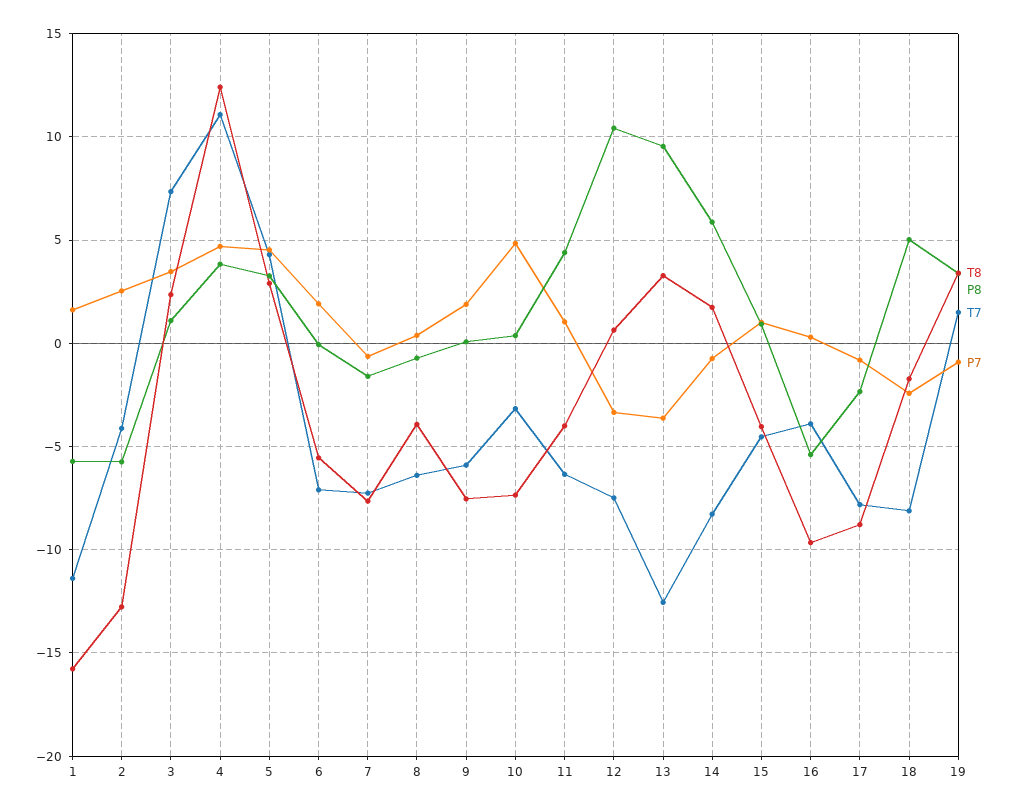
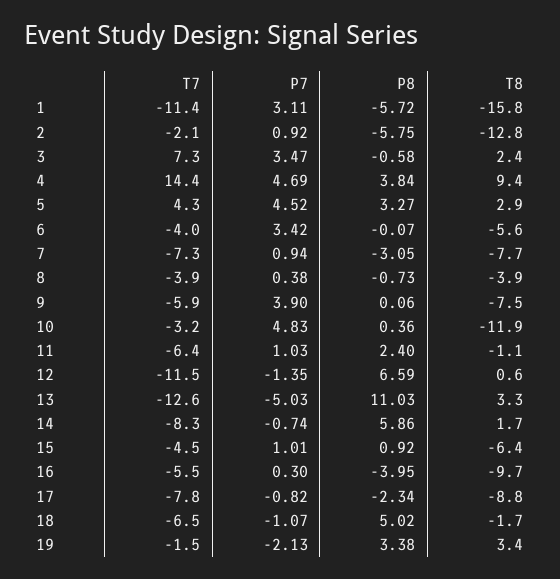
  {
    "T8": {
      "1": -15.8,
      "2": -12.8,
      "3": 2.4,
-     "4": 12.5,
+     "4": 9.4,
      "5": 2.9,
      "6": -5.6,
      "7": -7.7,
      "8": -3.9,
      "9": -7.5,
-     "10": -7.5,
+     "10": -11.9,
-     "11": -4,
+     "11": -1.1,
      "12": 0.6,
      "13": 3.3,
      "14": 1.7,
-     "15": -4,
+     "15": -6.4,
      "16": -9.7,
      "17": -8.8,
      "18": -1.7,
      "19": 3.4
    },
    "P8": {
      "1": -5.72,
      "2": -5.75,
-     "3": 1,
+     "3": -0.58,
      "4": 3.84,
      "5": 3.27,
      "6": -0.07,
-     "7": -1.5,
+     "7": -3.05,
      "8": -0.73,
      "9": 0.06,
      "10": 0.36,
-     "11": 4.5,
+     "11": 2.4,
-     "12": 10.5,
+     "12": 6.59,
-     "13": 9.5,
+     "13": 11.03,
      "14": 5.86,
      "15": 0.92,
-     "16": -5.5,
+     "16": -3.95,
      "17": -2.34,
      "18": 5.02,
      "19": 3.38
    },
    "T7": {
      "1": -11.4,
-     "2": -4,
+     "2": -2.1,
      "3": 7.3,
-     "4": 11,
+     "4": 14.4,
      "5": 4.3,
-     "6": -7,
+     "6": -4,
      "7": -7.3,
-     "8": -6.5,
+     "8": -3.9,
      "9": -5.9,
      "10": -3.2,
      "11": -6.4,
-     "12": -7.5,
+     "12": -11.5,
      "13": -12.6,
      "14": -8.3,
      "15": -4.5,
-     "16": -4,
+     "16": -5.5,
      "17": -7.8,
-     "18": -8,
+     "18": -6.5,
-     "19": 1.5
+     "19": -1.5
    },
    "P7": {
-     "1": 1.5,
+     "1": 3.11,
-     "2": 2.5,
+     "2": 0.92,
      "3": 3.47,
      "4": 4.69,
      "5": 4.52,
-     "6": 2,
+     "6": 3.42,
-     "7": -0.5,
+     "7": 0.94,
      "8": 0.38,
-     "9": 2,
+     "9": 3.9,
      "10": 4.83,
      "11": 1.03,
-     "12": -3.5,
+     "12": -1.35,
-     "13": -3.5,
+     "13": -5.03,
      "14": -0.74,
      "15": 1.01,
      "16": 0.3,
      "17": -0.82,
-     "18": -2.5,
+     "18": -1.07,
-     "19": -1
+     "19": -2.13
    }
  }

